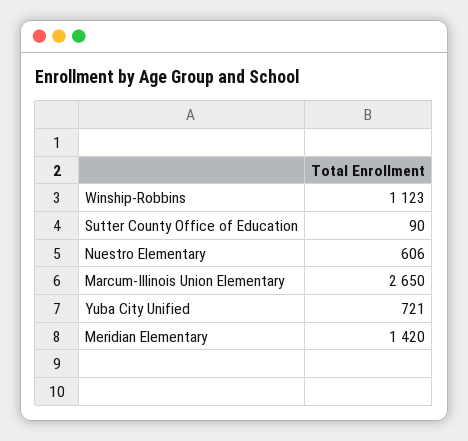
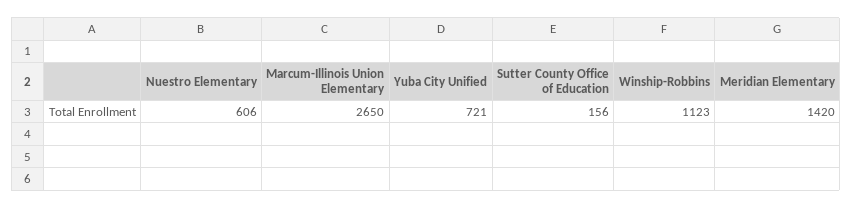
  {
    "Winship-Robbins": 1123,
-   "Sutter County Office of Education": 90,
+   "Sutter County Office of Education": 156,
    "Nuestro Elementary": 606,
    "Marcum-Illinois Union Elementary": 2650,
    "Yuba City Unified": 721,
    "Meridian Elementary": 1420
  }

